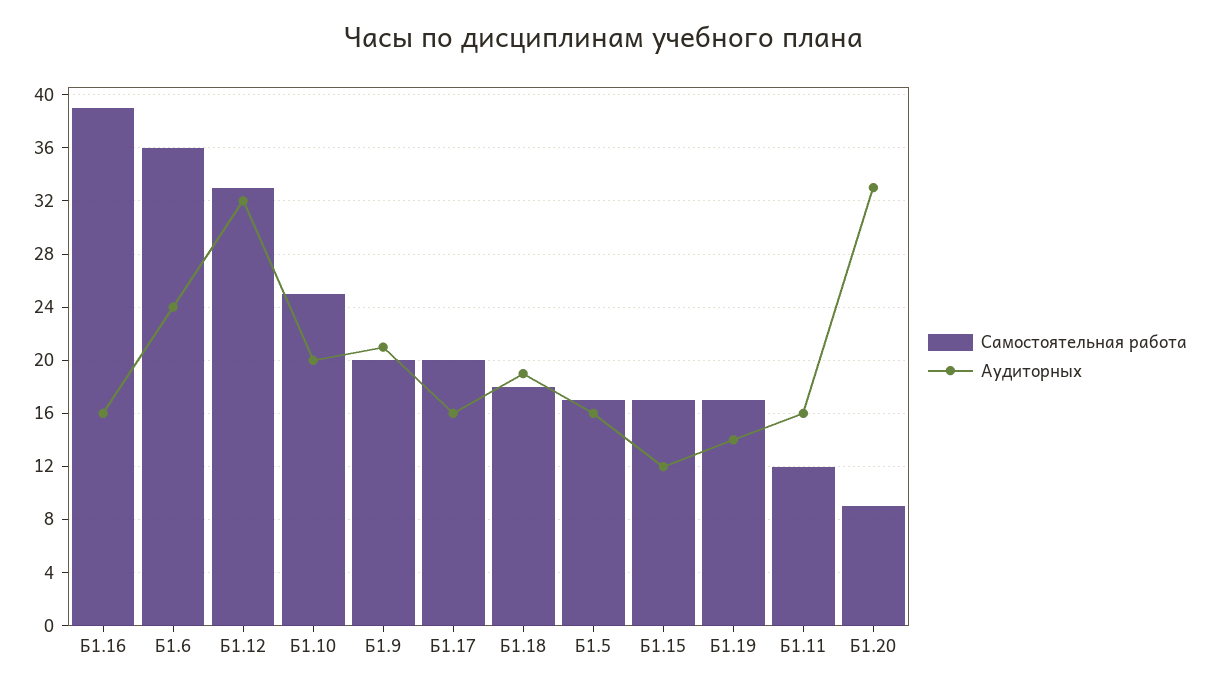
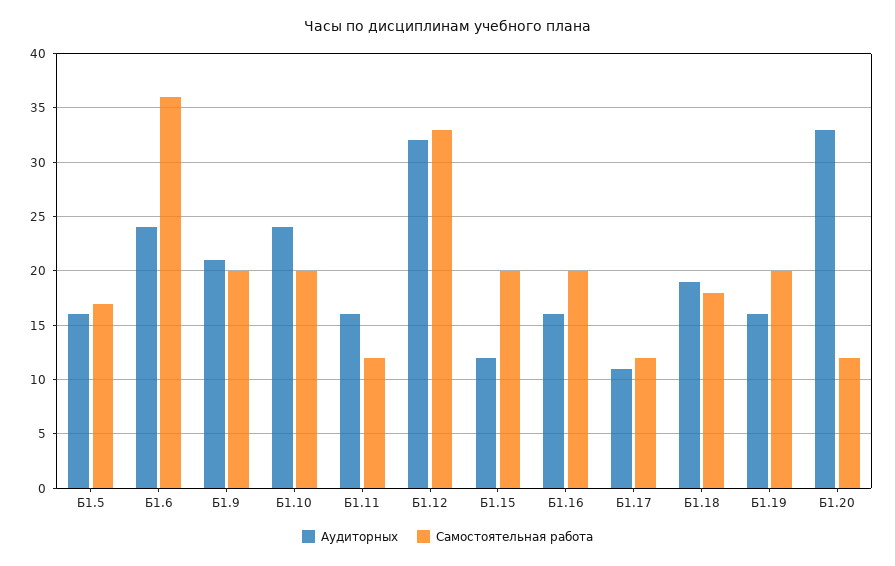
  {
    "Самостоятельная работа": {
-     "Б1.16": 39,
+     "Б1.16": 20,
      "Б1.6": 36,
      "Б1.12": 33,
-     "Б1.10": 25,
+     "Б1.10": 20,
      "Б1.9": 20,
-     "Б1.17": 20,
+     "Б1.17": 12,
      "Б1.18": 18,
      "Б1.5": 17,
-     "Б1.15": 17,
+     "Б1.15": 20,
-     "Б1.19": 17,
+     "Б1.19": 20,
      "Б1.11": 12,
-     "Б1.20": 9
+     "Б1.20": 12
    },
    "Аудиторных": {
      "Б1.16": 16,
      "Б1.6": 24,
      "Б1.12": 32,
-     "Б1.10": 20,
+     "Б1.10": 24,
      "Б1.9": 21,
-     "Б1.17": 16,
+     "Б1.17": 11,
      "Б1.18": 19,
      "Б1.5": 16,
      "Б1.15": 12,
-     "Б1.19": 14,
+     "Б1.19": 16,
      "Б1.11": 16,
      "Б1.20": 33
    }
  }

